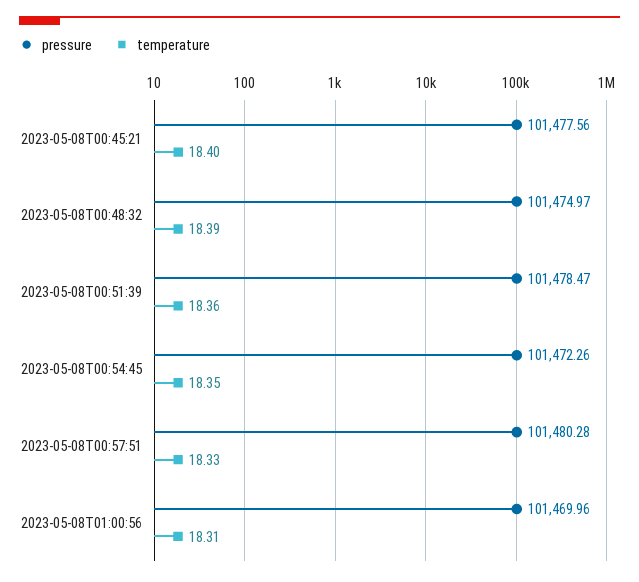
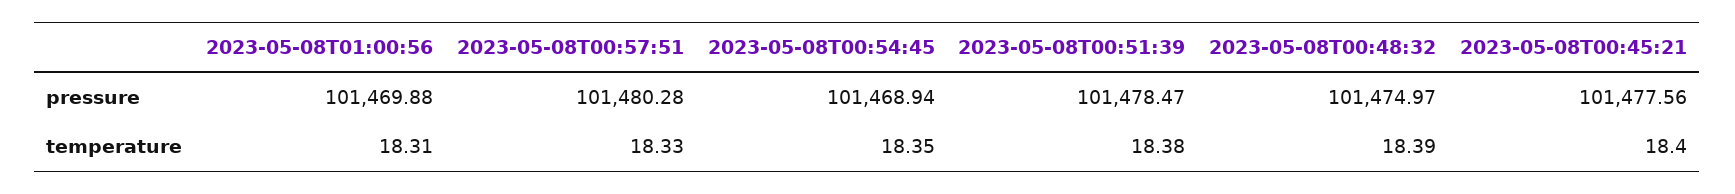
  {
    "pressure": {
      "2023-05-08T00:45:21": 101477.56,
      "2023-05-08T00:48:32": 101474.97,
      "2023-05-08T00:51:39": 101478.47,
-     "2023-05-08T00:54:45": 101472.26,
+     "2023-05-08T00:54:45": 101468.94,
      "2023-05-08T00:57:51": 101480.28,
-     "2023-05-08T01:00:56": 101469.96
+     "2023-05-08T01:00:56": 101469.88
    },
    "temperature": {
      "2023-05-08T00:45:21": 18.4,
      "2023-05-08T00:48:32": 18.39,
-     "2023-05-08T00:51:39": 18.36,
+     "2023-05-08T00:51:39": 18.38,
      "2023-05-08T00:54:45": 18.35,
      "2023-05-08T00:57:51": 18.33,
      "2023-05-08T01:00:56": 18.31
    }
  }

